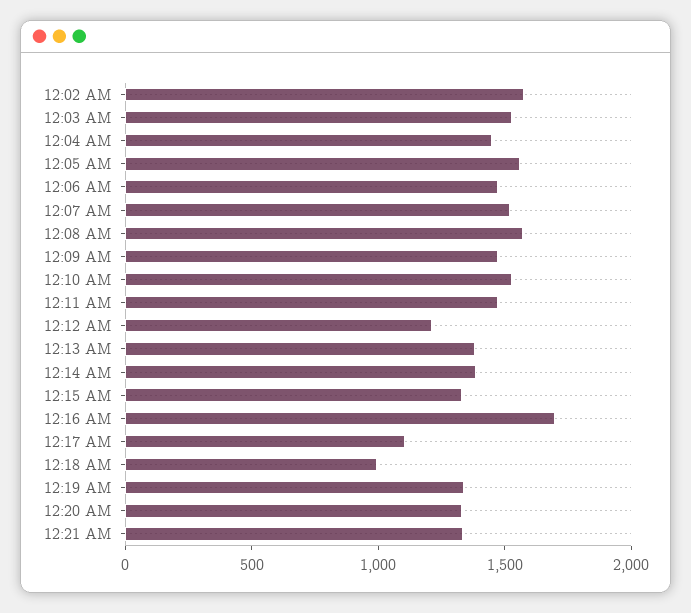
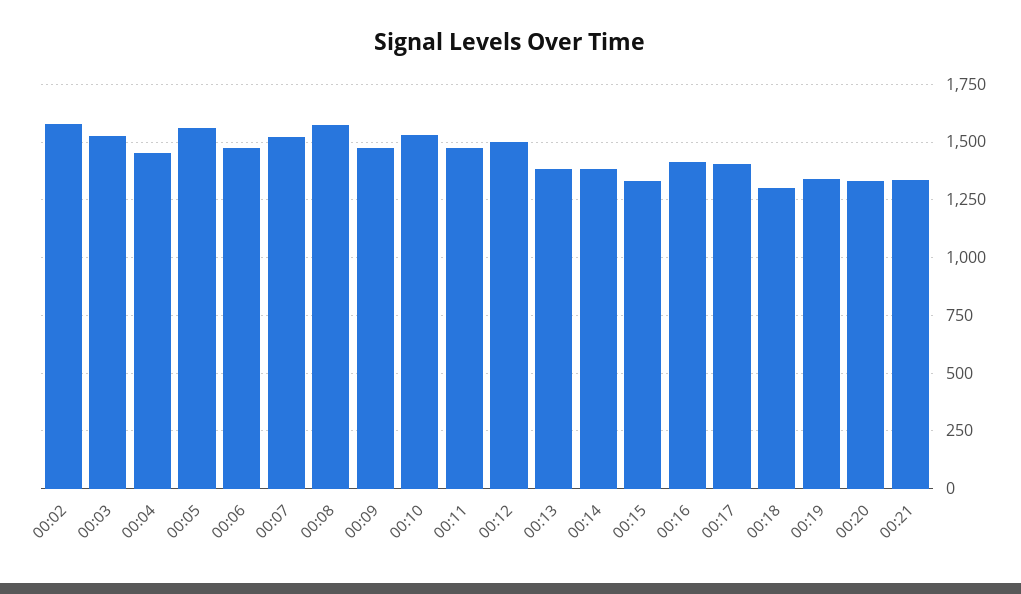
  {
    "12:02 AM": 1600,
    "12:03 AM": 1550,
    "12:04 AM": 1450,
    "12:05 AM": 1550,
    "12:06 AM": 1450,
    "12:07 AM": 1500,
    "12:08 AM": 1550,
    "12:09 AM": 1500,
    "12:10 AM": 1550,
    "12:11 AM": 1450,
-   "12:12 AM": 1200,
+   "12:12 AM": 1500,
    "12:13 AM": 1400,
    "12:14 AM": 1400,
    "12:15 AM": 1350,
-   "12:16 AM": 1700,
+   "12:16 AM": 1400,
-   "12:17 AM": 1100,
+   "12:17 AM": 1400,
-   "12:18 AM": 1000,
+   "12:18 AM": 1300,
    "12:19 AM": 1350,
    "12:20 AM": 1350,
    "12:21 AM": 1350
  }

